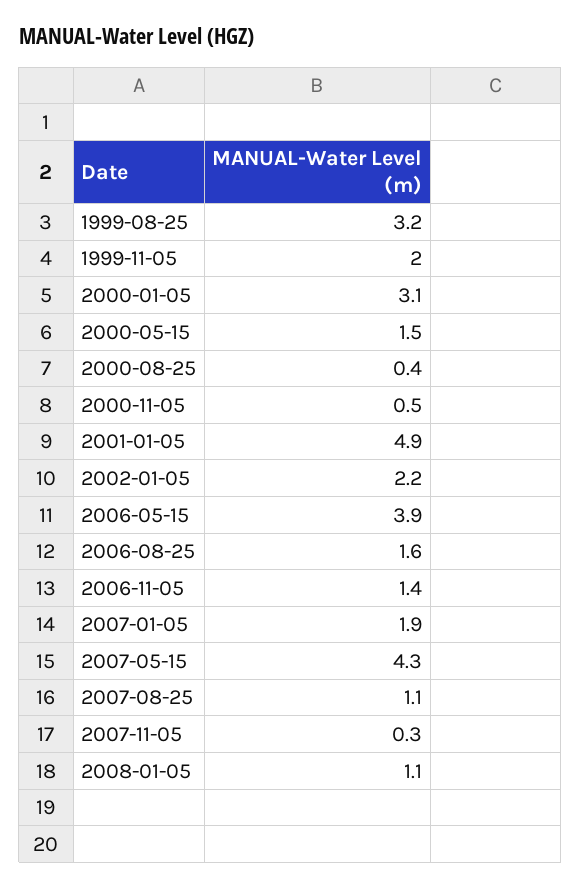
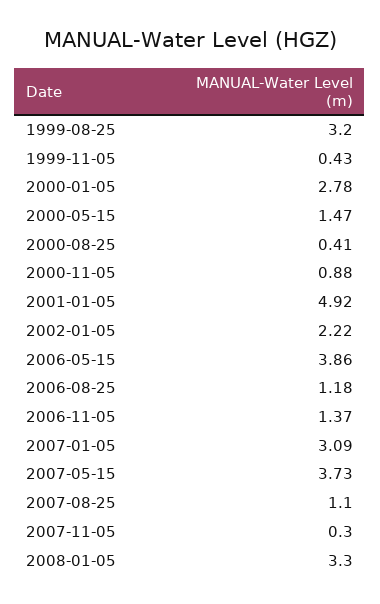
  {
    "1999-08-25": 3.2,
-   "1999-11-05": 2,
+   "1999-11-05": 0.43,
-   "2000-01-05": 3.1,
+   "2000-01-05": 2.78,
    "2000-05-15": 1.47,
    "2000-08-25": 0.41,
-   "2000-11-05": 0.5,
+   "2000-11-05": 0.88,
    "2001-01-05": 4.92,
    "2002-01-05": 2.22,
    "2006-05-15": 3.86,
-   "2006-08-25": 1.6,
+   "2006-08-25": 1.18,
    "2006-11-05": 1.37,
-   "2007-01-05": 1.9,
+   "2007-01-05": 3.09,
-   "2007-05-15": 4.3,
+   "2007-05-15": 3.73,
    "2007-08-25": 1.1,
    "2007-11-05": 0.3,
-   "2008-01-05": 1.1
+   "2008-01-05": 3.3
  }

